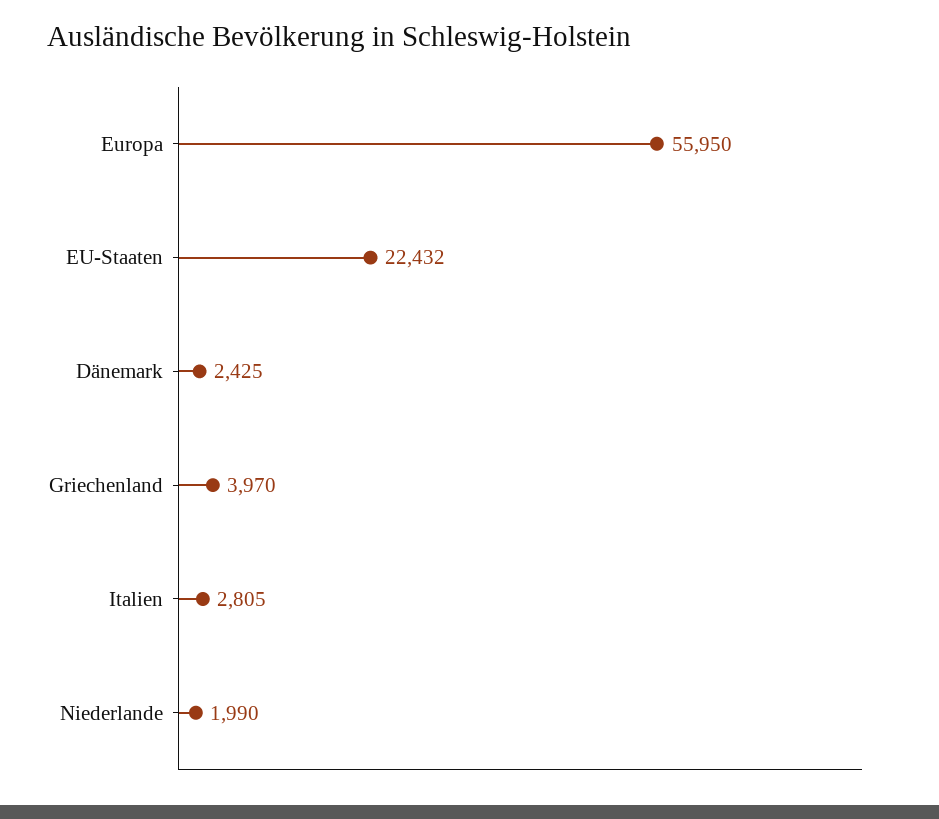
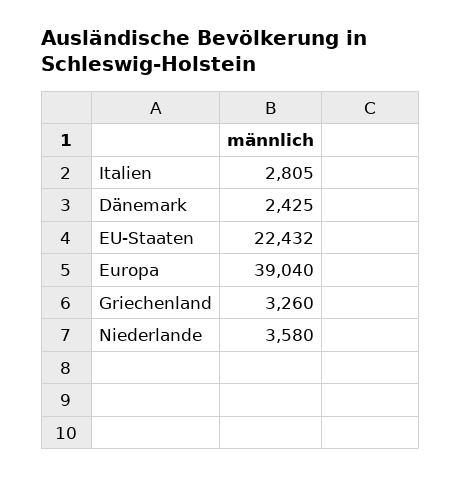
  {
-   "Europa": 55950,
+   "Europa": 39040,
    "EU-Staaten": 22432,
    "Dänemark": 2425,
-   "Griechenland": 3970,
+   "Griechenland": 3260,
    "Italien": 2805,
-   "Niederlande": 1990
+   "Niederlande": 3580
  }

